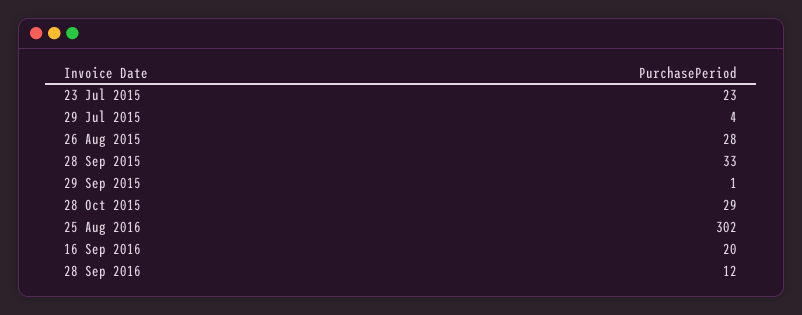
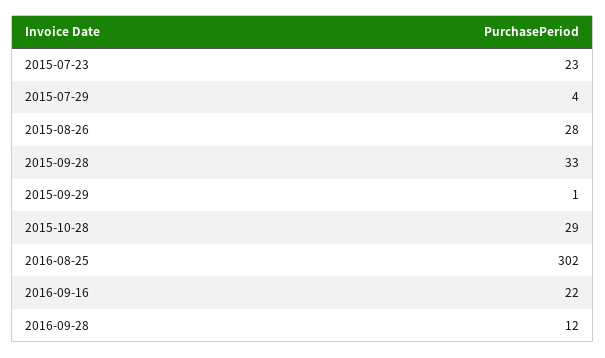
  {
    "23 Jul 2015": 23,
    "29 Jul 2015": 4,
    "26 Aug 2015": 28,
    "28 Sep 2015": 33,
    "29 Sep 2015": 1,
    "28 Oct 2015": 29,
    "25 Aug 2016": 302,
-   "16 Sep 2016": 20,
+   "16 Sep 2016": 22,
    "28 Sep 2016": 12
  }

